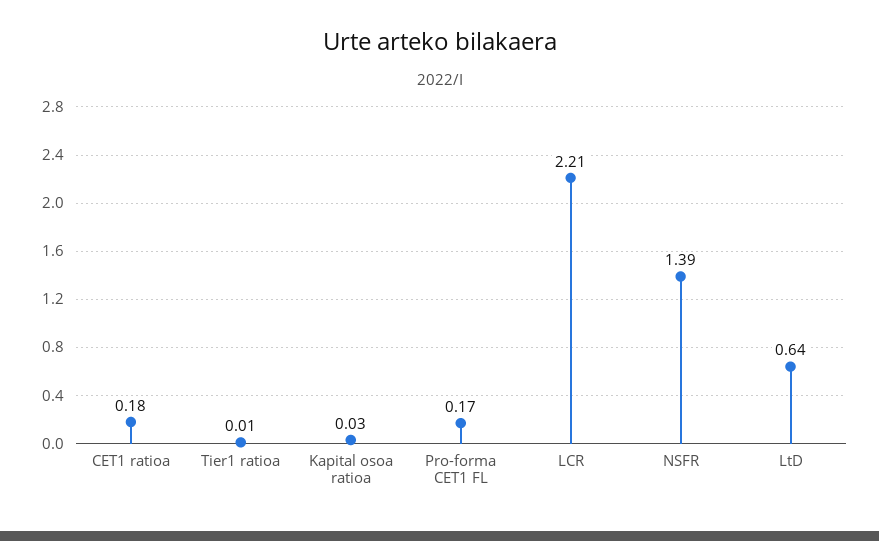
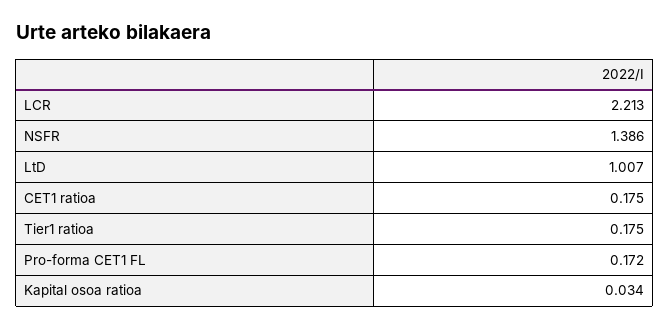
  {
    "CET1 ratioa": 0.175,
-   "Tier1 ratioa": 0.01,
+   "Tier1 ratioa": 0.175,
    "Kapital osoa ratioa": 0.034,
    "Pro-forma CET1 FL": 0.172,
    "LCR": 2.213,
    "NSFR": 1.386,
-   "LtD": 0.64
+   "LtD": 1.007
  }

